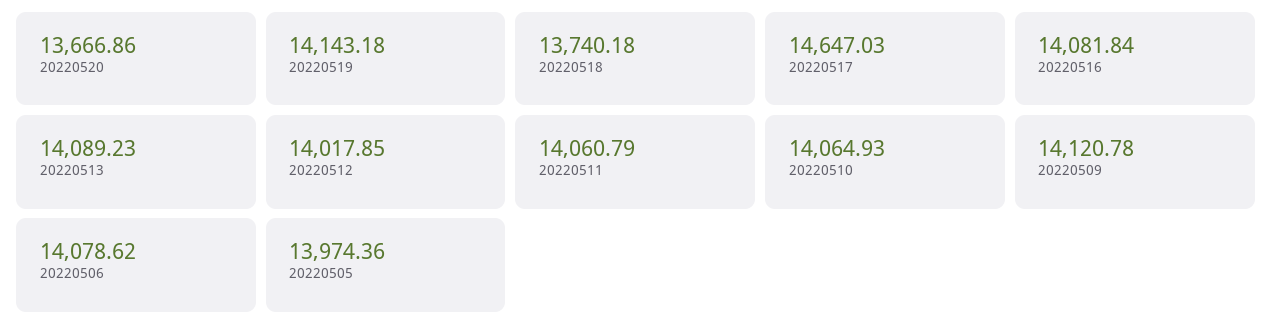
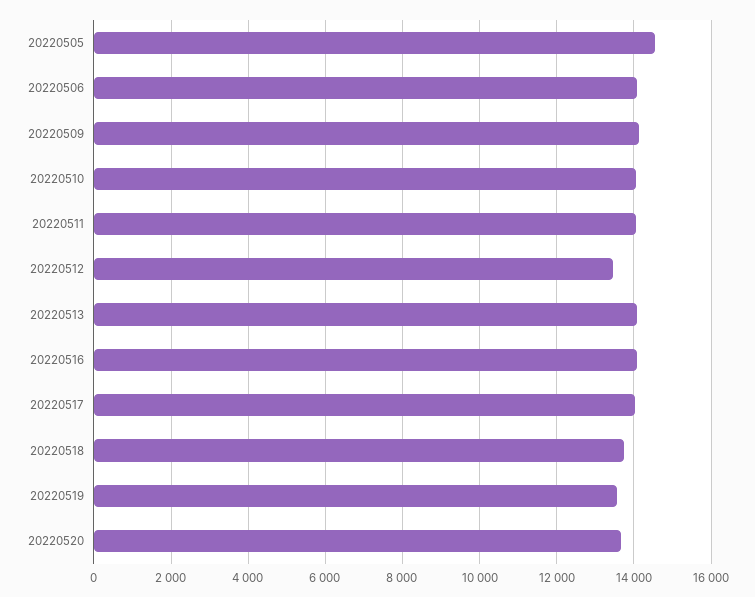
  {
    "20220520": 13666.86,
-   "20220519": 14143.18,
+   "20220519": 13600,
    "20220518": 13740.18,
-   "20220517": 14647.03,
+   "20220517": 14000,
    "20220516": 14081.84,
    "20220513": 14089.23,
-   "20220512": 14017.85,
+   "20220512": 13400,
    "20220511": 14060.79,
    "20220510": 14064.93,
    "20220509": 14120.78,
    "20220506": 14078.62,
-   "20220505": 13974.36
+   "20220505": 14600
  }

